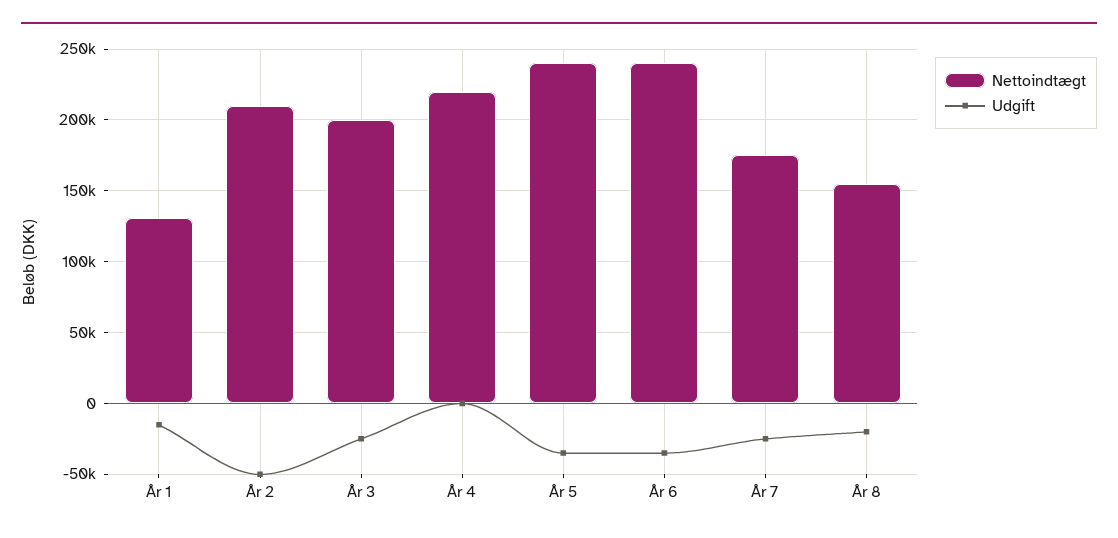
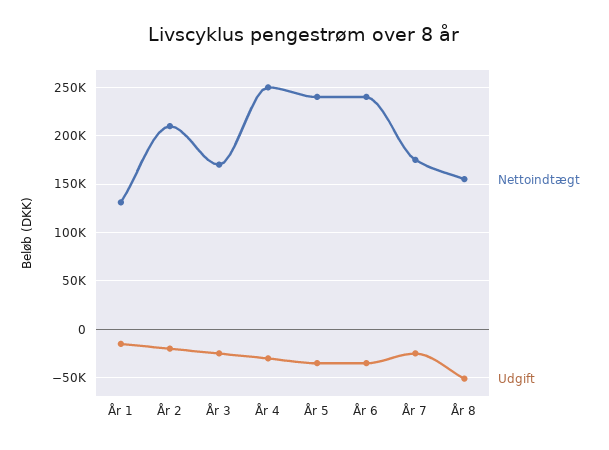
  {
    "Nettoindtægt": {
      "År 1": 130000,
      "År 2": 210000,
-     "År 3": 200000,
+     "År 3": 170000,
-     "År 4": 220000,
+     "År 4": 250000,
      "År 5": 240000,
      "År 6": 240000,
      "År 7": 175000,
      "År 8": 155000
    },
    "Udgift": {
      "År 1": -15000,
-     "År 2": -50000,
+     "År 2": -20000,
      "År 3": -25000,
-     "År 4": 0,
+     "År 4": -30000,
      "År 5": -35000,
      "År 6": -35000,
      "År 7": -25000,
-     "År 8": -20000
+     "År 8": -50000
    }
  }

